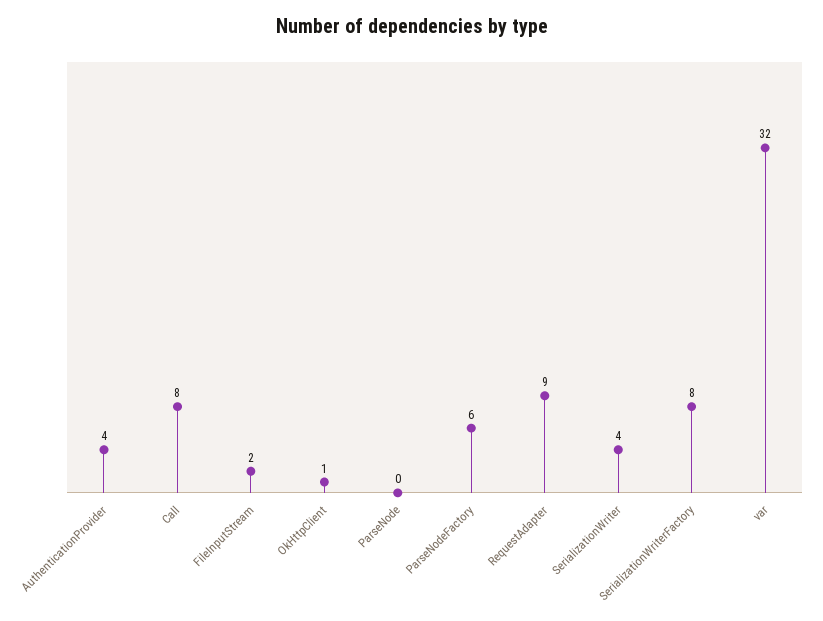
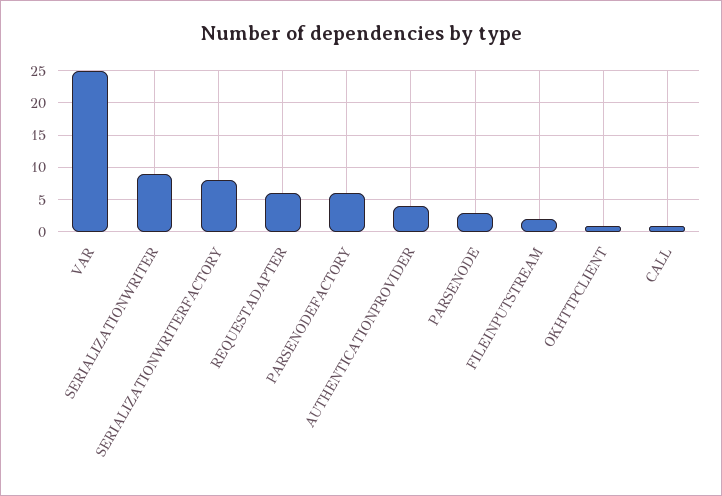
  {
    "AuthenticationProvider": 4,
-   "Call": 8,
+   "Call": 1,
    "FileInputStream": 2,
    "OkHttpClient": 1,
-   "ParseNode": 0,
+   "ParseNode": 3,
    "ParseNodeFactory": 6,
-   "RequestAdapter": 9,
+   "RequestAdapter": 6,
-   "SerializationWriter": 4,
+   "SerializationWriter": 9,
    "SerializationWriterFactory": 8,
-   "var": 32
+   "var": 25
  }

